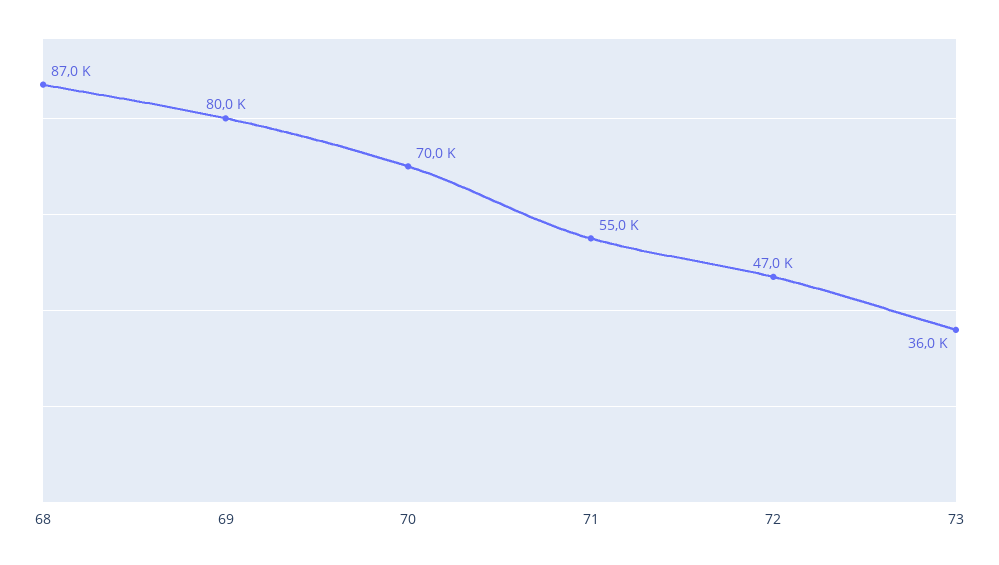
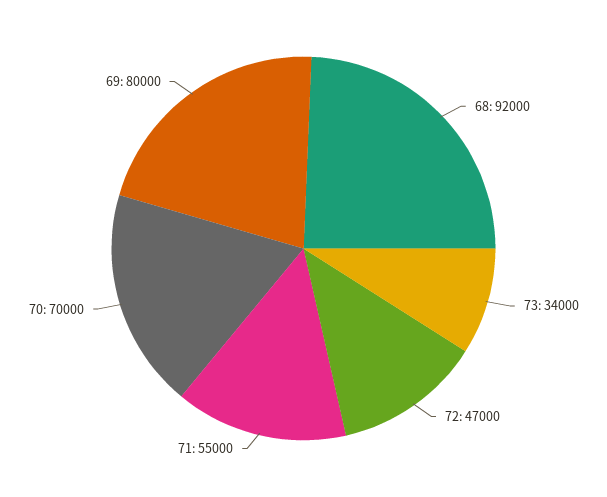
  {
-   "68": 87000,
+   "68": 92000,
    "69": 80000,
    "70": 70000,
    "71": 55000,
    "72": 47000,
-   "73": 36000
+   "73": 34000
  }

